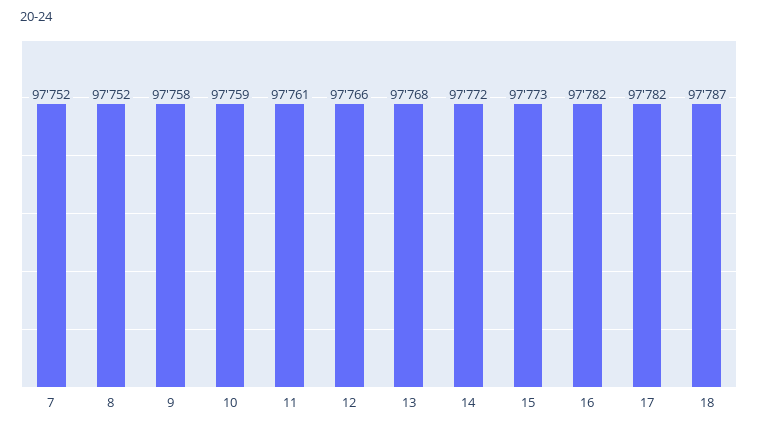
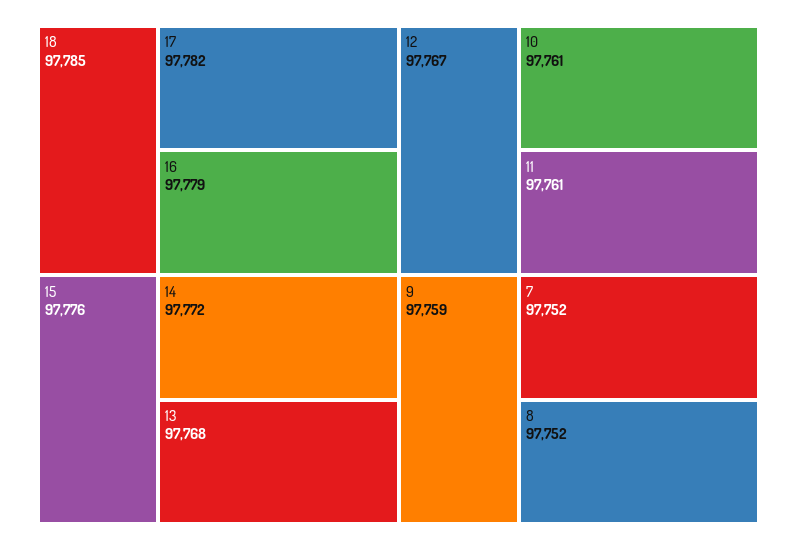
  {
    "7": 97752,
    "8": 97752,
-   "9": 97758,
+   "9": 97759,
-   "10": 97759,
+   "10": 97761,
    "11": 97761,
-   "12": 97766,
+   "12": 97767,
    "13": 97768,
    "14": 97772,
-   "15": 97773,
+   "15": 97776,
-   "16": 97782,
+   "16": 97779,
    "17": 97782,
-   "18": 97787
+   "18": 97785
  }

